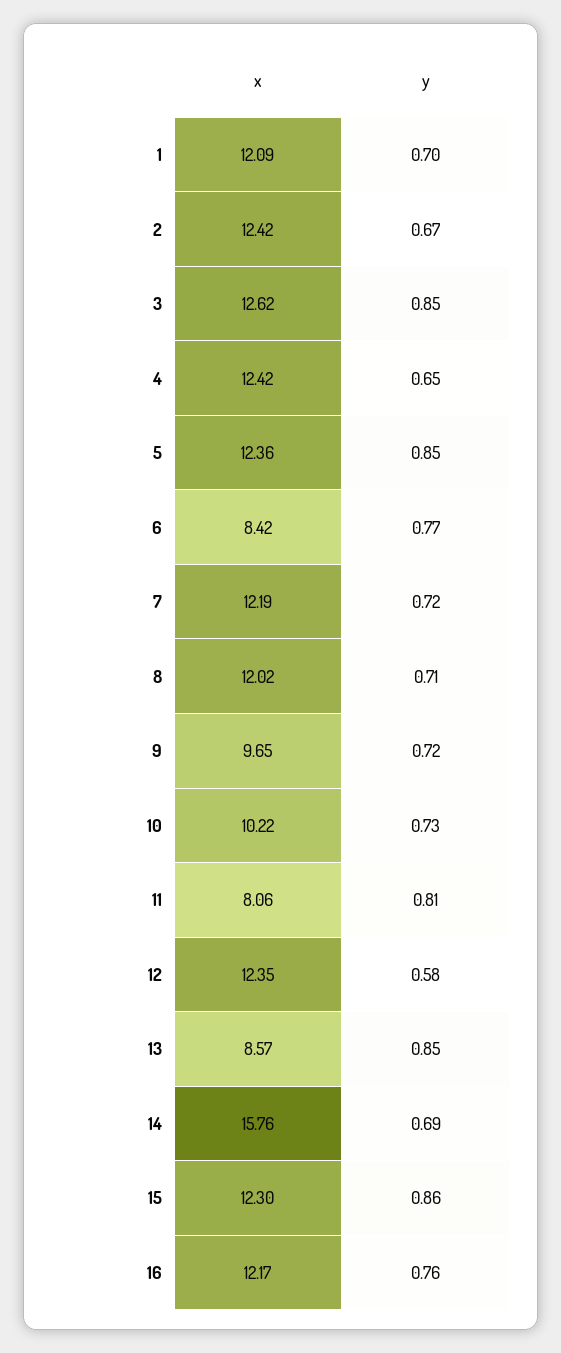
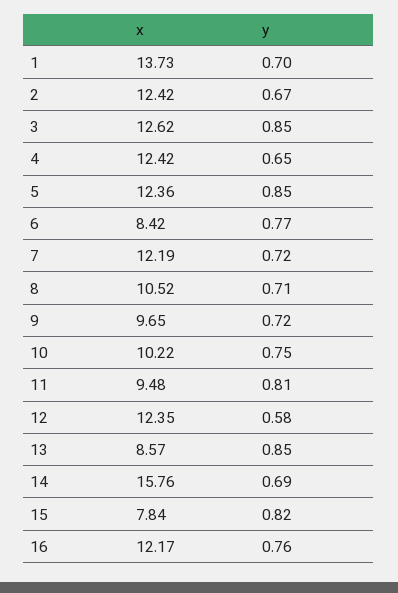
  {
    "x": {
-     "1": 12.09,
+     "1": 13.73,
      "2": 12.42,
      "3": 12.62,
      "4": 12.42,
      "5": 12.36,
      "6": 8.42,
      "7": 12.19,
-     "8": 12.02,
+     "8": 10.52,
      "9": 9.65,
      "10": 10.22,
-     "11": 8.06,
+     "11": 9.48,
      "12": 12.35,
      "13": 8.57,
      "14": 15.76,
-     "15": 12.3,
+     "15": 7.84,
      "16": 12.17
    },
    "y": {
      "1": 0.7,
      "2": 0.67,
      "3": 0.85,
      "4": 0.65,
      "5": 0.85,
      "6": 0.77,
      "7": 0.72,
      "8": 0.71,
      "9": 0.72,
-     "10": 0.73,
+     "10": 0.75,
      "11": 0.81,
      "12": 0.58,
      "13": 0.85,
      "14": 0.69,
-     "15": 0.86,
+     "15": 0.82,
      "16": 0.76
    }
  }

